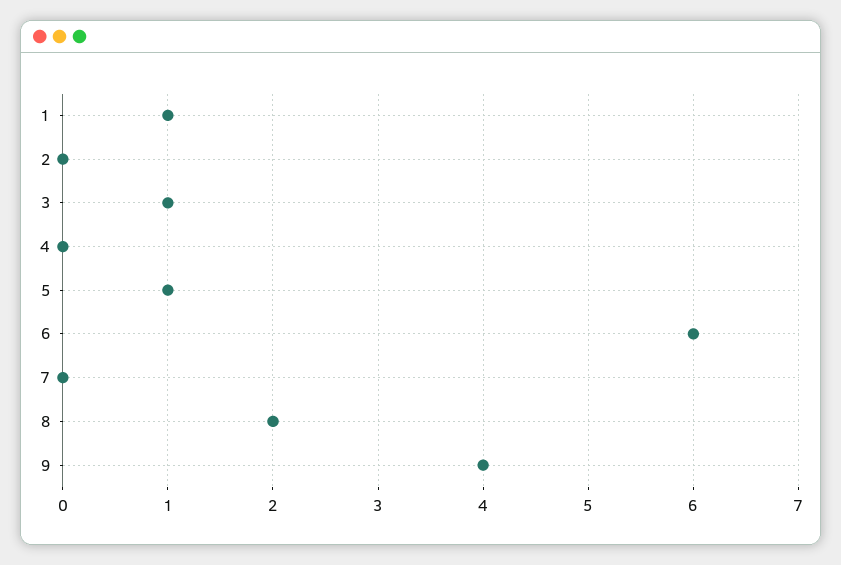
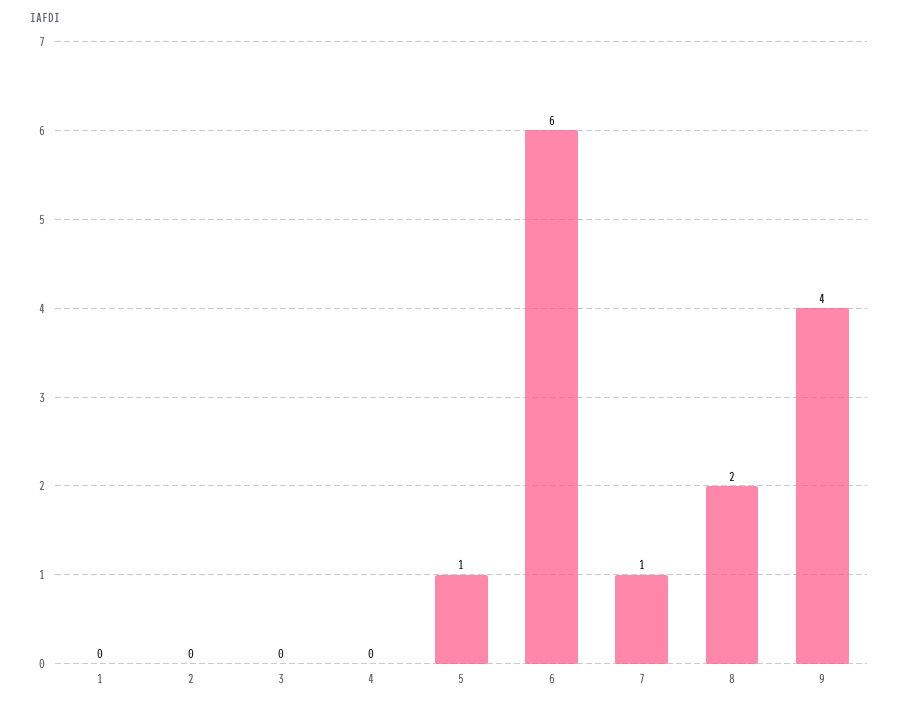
  {
-   "1": 1,
+   "1": 0,
    "2": 0,
-   "3": 1,
+   "3": 0,
    "4": 0,
    "5": 1,
    "6": 6,
-   "7": 0,
+   "7": 1,
    "8": 2,
    "9": 4
  }

